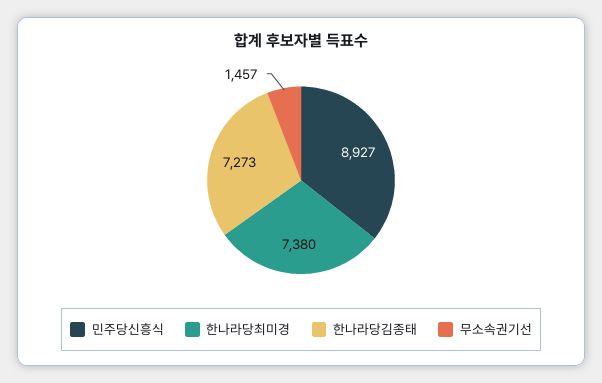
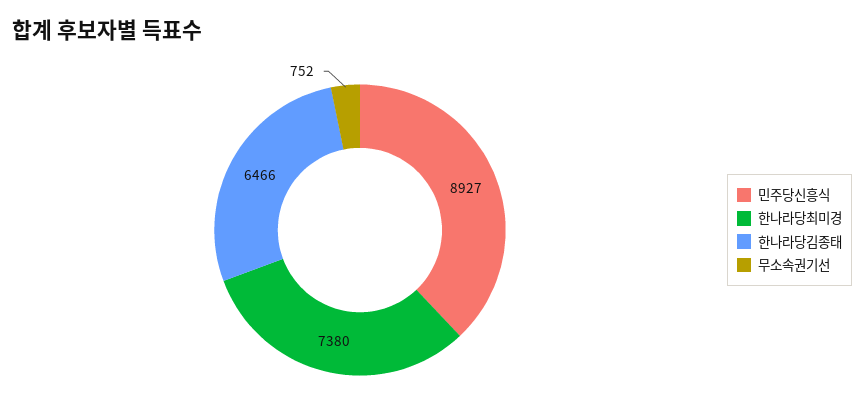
  {
    "민주당신흥식": 8927,
    "한나라당최미경": 7380,
-   "한나라당김종태": 7273,
+   "한나라당김종태": 6466,
-   "무소속권기선": 1457
+   "무소속권기선": 752
  }

